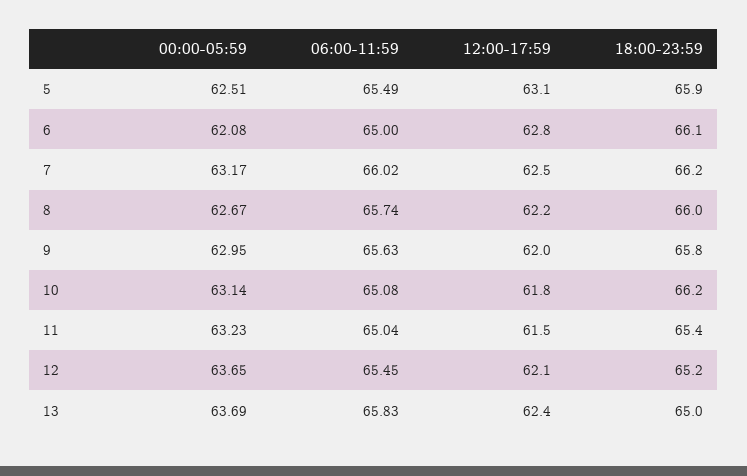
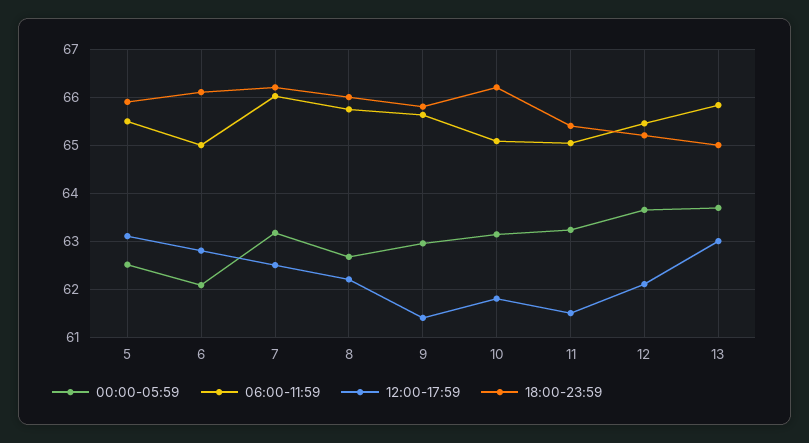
  {
    "00:00-05:59": {
      "5": 62.51,
      "6": 62.08,
      "7": 63.17,
      "8": 62.67,
      "9": 62.95,
      "10": 63.14,
      "11": 63.23,
      "12": 63.65,
      "13": 63.69
    },
    "06:00-11:59": {
      "5": 65.49,
      "6": 65,
      "7": 66.02,
      "8": 65.74,
      "9": 65.63,
      "10": 65.08,
      "11": 65.04,
      "12": 65.45,
      "13": 65.83
    },
    "12:00-17:59": {
      "5": 63.1,
      "6": 62.8,
      "7": 62.5,
      "8": 62.2,
-     "9": 62,
+     "9": 61.4,
      "10": 61.8,
      "11": 61.5,
      "12": 62.1,
-     "13": 62.4
+     "13": 63
    },
    "18:00-23:59": {
      "5": 65.9,
      "6": 66.1,
      "7": 66.2,
      "8": 66,
      "9": 65.8,
      "10": 66.2,
      "11": 65.4,
      "12": 65.2,
      "13": 65
    }
  }

